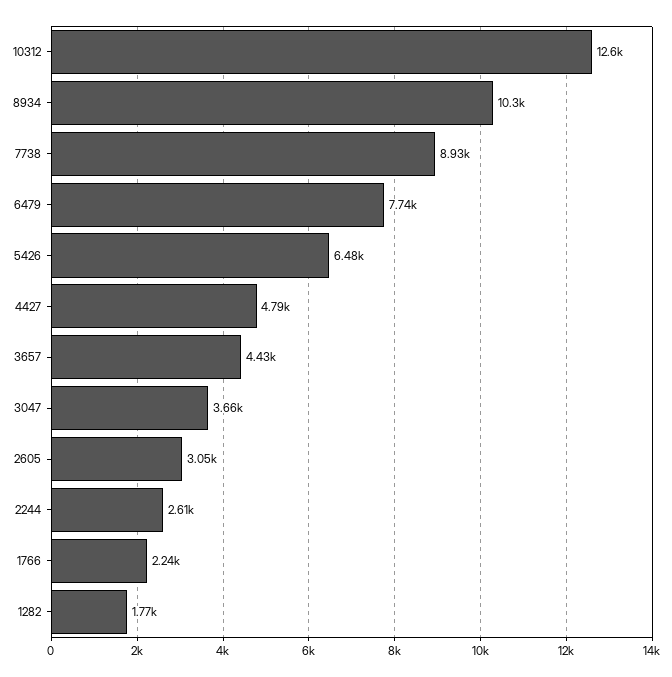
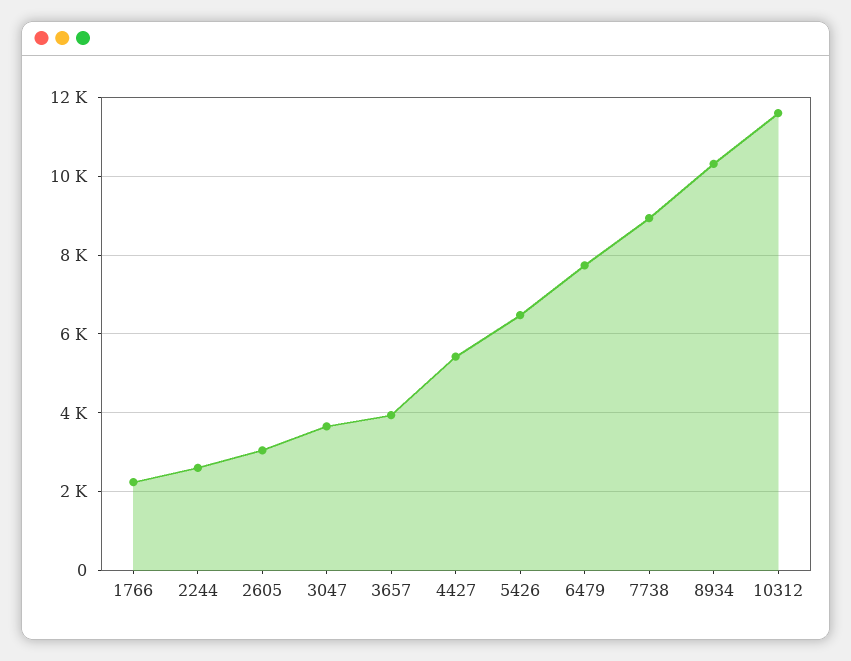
  {
-   "10312": 12600,
+   "10312": 11600,
    "8934": 10300,
    "7738": 8930,
    "6479": 7740,
    "5426": 6480,
-   "4427": 4790,
+   "4427": 5400,
-   "3657": 4430,
+   "3657": 4000,
    "3047": 3660,
    "2605": 3050,
    "2244": 2610,
-   "1766": 2240,
+   "1766": 2240
-   "1282": 1770
  }

